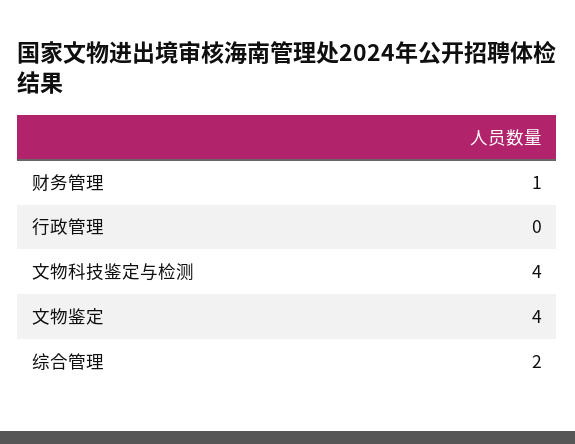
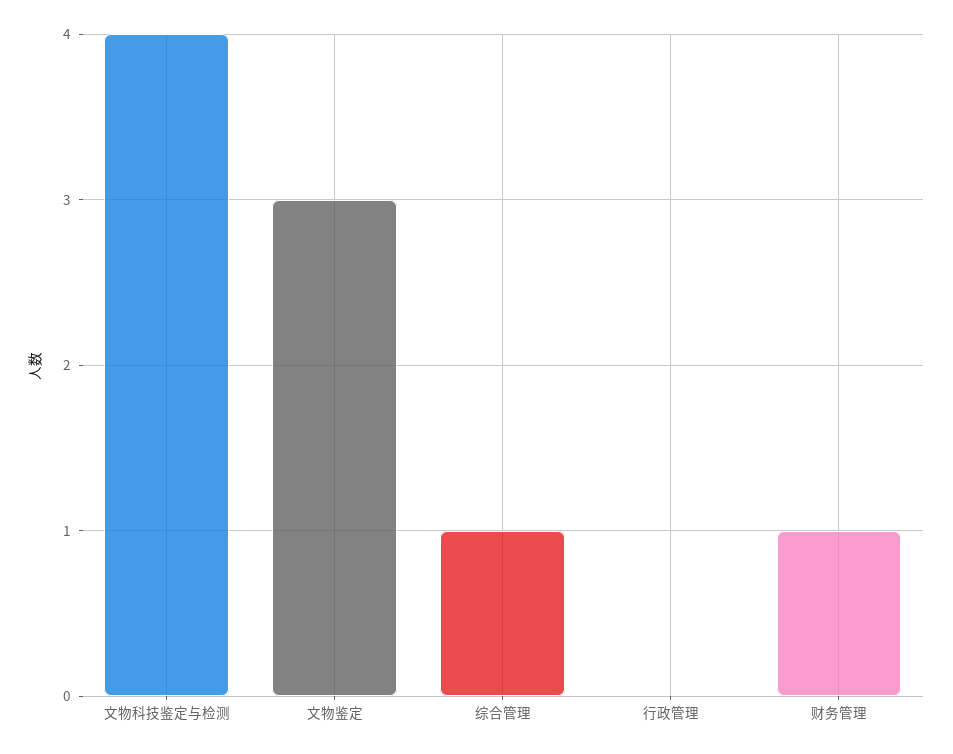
  {
    "财务管理": 1,
    "行政管理": 0,
    "文物科技鉴定与检测": 4,
-   "文物鉴定": 4,
+   "文物鉴定": 3,
-   "综合管理": 2
+   "综合管理": 1
  }

